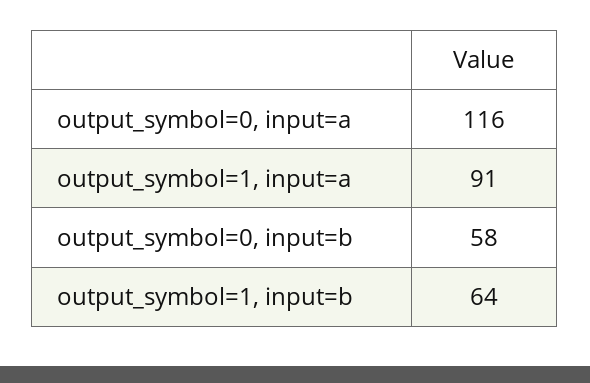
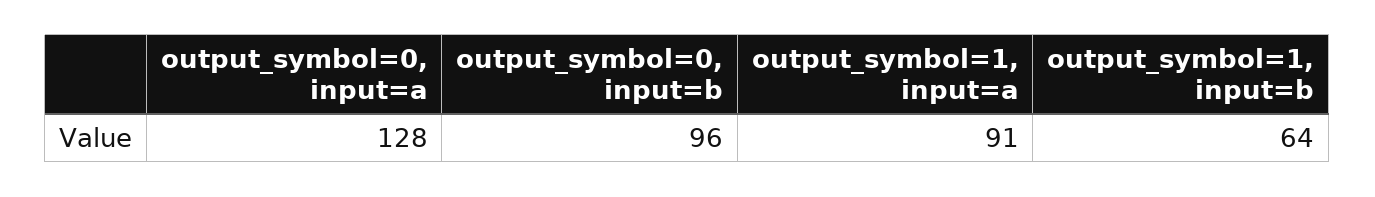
  {
-   "output_symbol=0, input=a": 116,
+   "output_symbol=0, input=a": 128,
    "output_symbol=1, input=a": 91,
-   "output_symbol=0, input=b": 58,
+   "output_symbol=0, input=b": 96,
    "output_symbol=1, input=b": 64
  }

